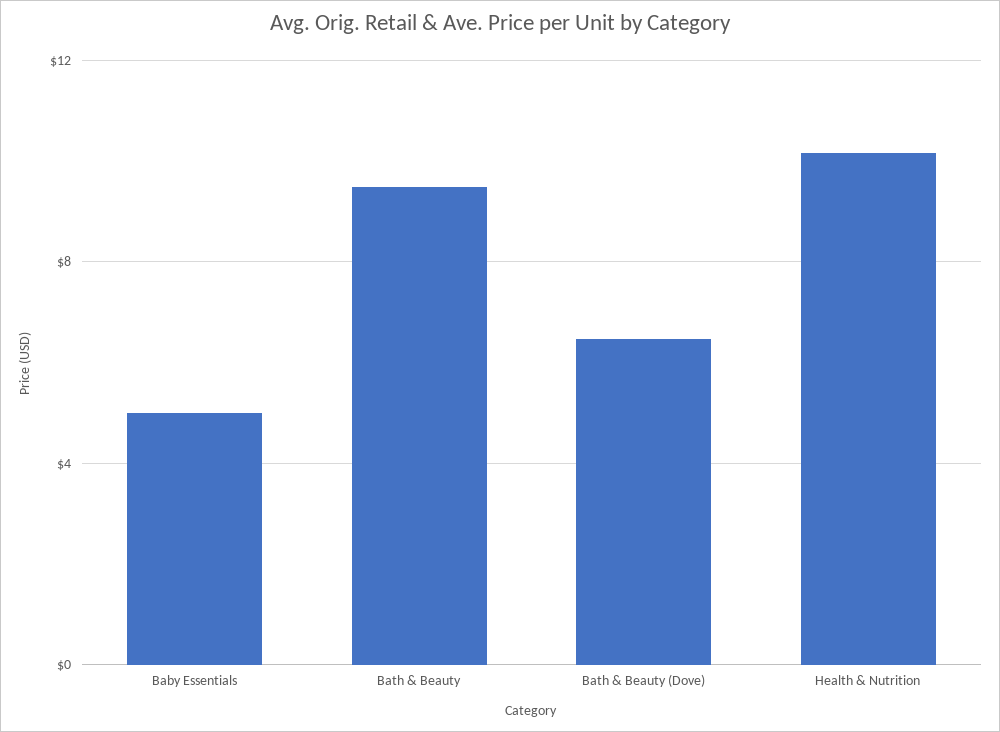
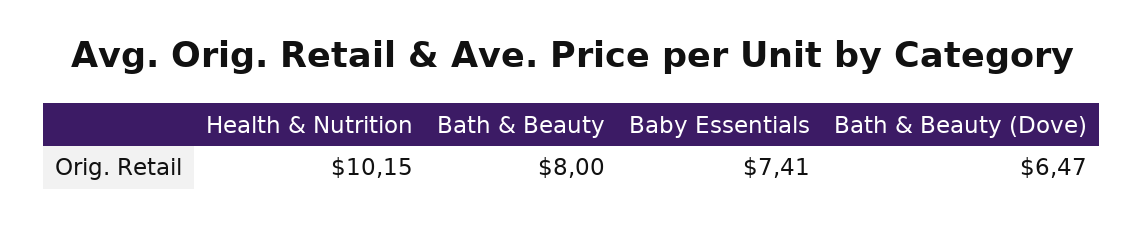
  {
-   "Baby Essentials": 5,
+   "Baby Essentials": 7.41,
-   "Bath & Beauty": 9.5,
+   "Bath & Beauty": 8,
    "Bath & Beauty (Dove)": 6.47,
    "Health & Nutrition": 10.15
  }

